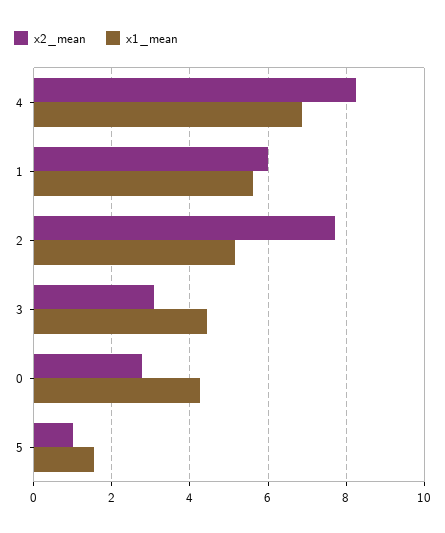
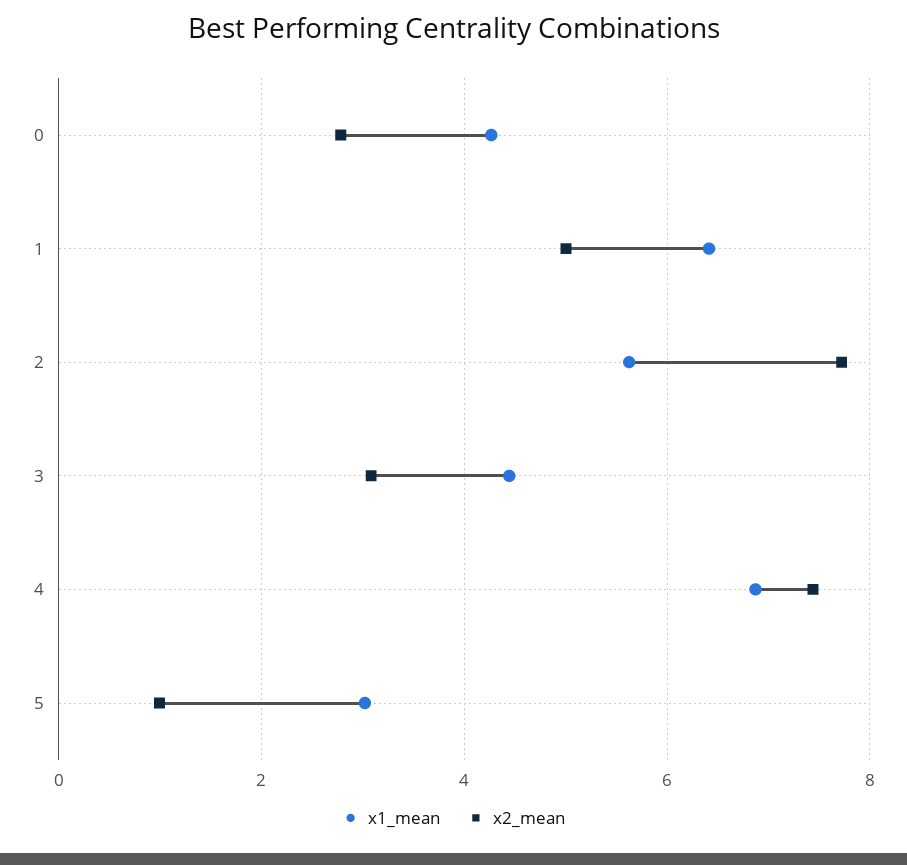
  {
    "x2_mean": {
-     "4": 8.2,
+     "4": 7.4,
-     "1": 6,
+     "1": 5,
      "2": 7.8,
      "3": 3,
      "0": 2.8,
      "5": 1
    },
    "x1_mean": {
      "4": 6.8,
-     "1": 5.6,
+     "1": 6.4,
-     "2": 5.2,
+     "2": 5.6,
      "3": 4.4,
      "0": 4.2,
-     "5": 1.6
+     "5": 3
    }
  }

